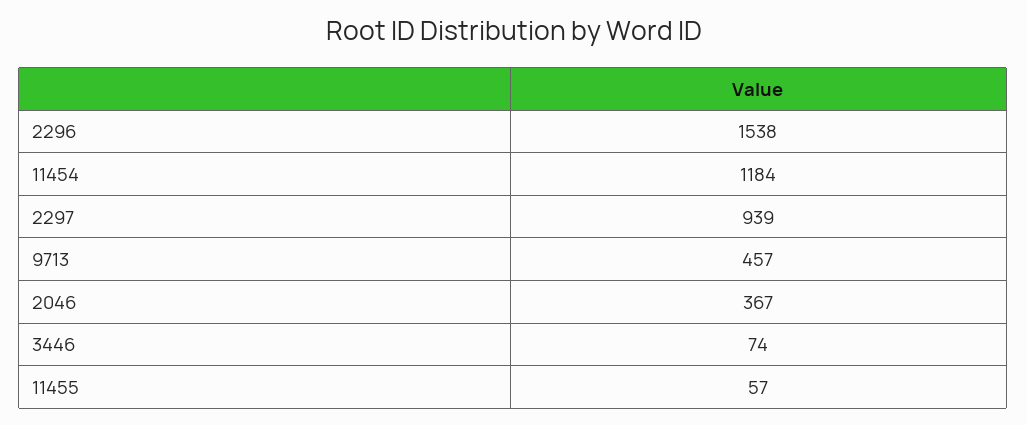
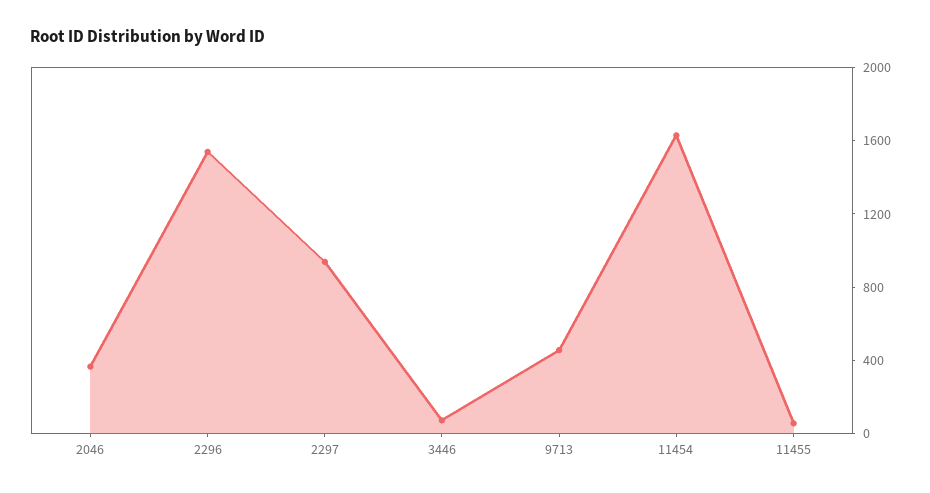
  {
    "2296": 1538,
-   "11454": 1184,
+   "11454": 1600,
    "2297": 939,
    "9713": 457,
    "2046": 367,
    "3446": 74,
    "11455": 57
  }

